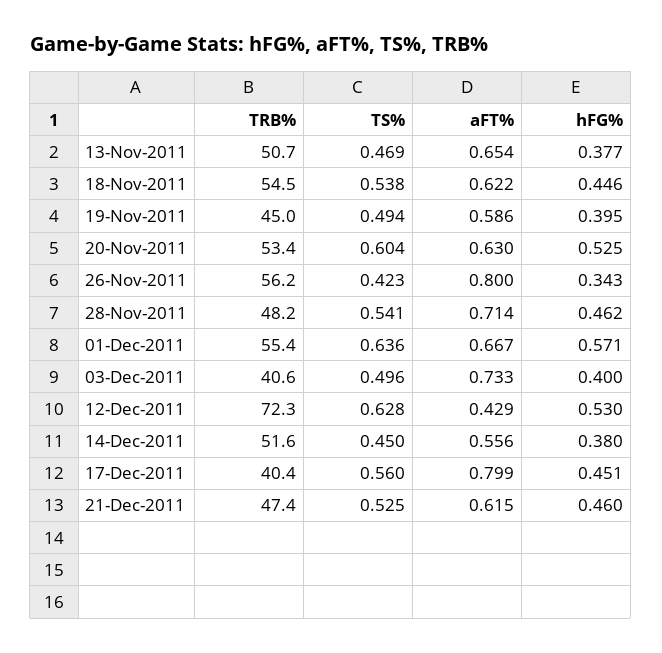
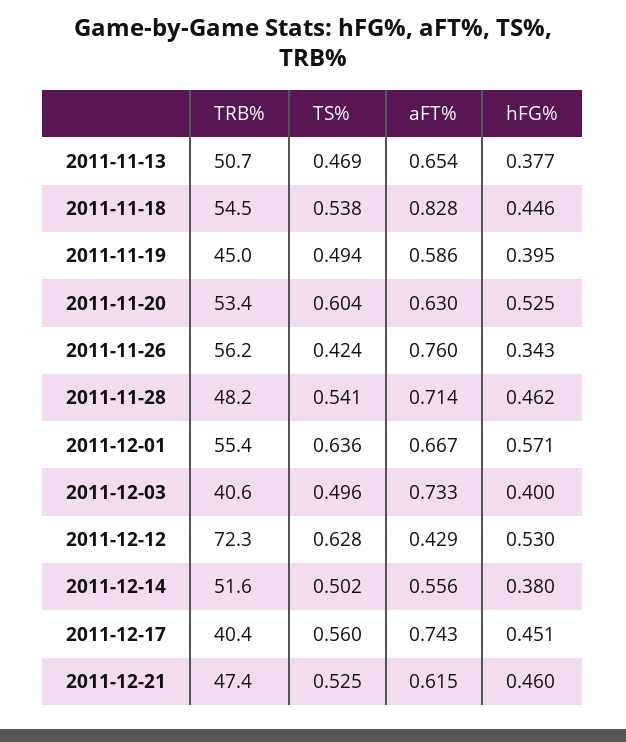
  {
    "TRB%": {
      "13-Nov-2011": 50.7,
      "18-Nov-2011": 54.5,
      "19-Nov-2011": 45,
      "20-Nov-2011": 53.4,
      "26-Nov-2011": 56.2,
      "28-Nov-2011": 48.2,
      "01-Dec-2011": 55.4,
      "03-Dec-2011": 40.6,
      "12-Dec-2011": 72.3,
      "14-Dec-2011": 51.6,
      "17-Dec-2011": 40.4,
      "21-Dec-2011": 47.4
    },
    "TS%": {
      "13-Nov-2011": 0.469,
      "18-Nov-2011": 0.538,
      "19-Nov-2011": 0.494,
      "20-Nov-2011": 0.604,
-     "26-Nov-2011": 0.423,
+     "26-Nov-2011": 0.424,
      "28-Nov-2011": 0.541,
      "01-Dec-2011": 0.636,
      "03-Dec-2011": 0.496,
      "12-Dec-2011": 0.628,
-     "14-Dec-2011": 0.45,
+     "14-Dec-2011": 0.502,
      "17-Dec-2011": 0.56,
      "21-Dec-2011": 0.525
    },
    "aFT%": {
      "13-Nov-2011": 0.654,
-     "18-Nov-2011": 0.622,
+     "18-Nov-2011": 0.828,
      "19-Nov-2011": 0.586,
      "20-Nov-2011": 0.63,
-     "26-Nov-2011": 0.8,
+     "26-Nov-2011": 0.76,
      "28-Nov-2011": 0.714,
      "01-Dec-2011": 0.667,
      "03-Dec-2011": 0.733,
      "12-Dec-2011": 0.429,
      "14-Dec-2011": 0.556,
-     "17-Dec-2011": 0.799,
+     "17-Dec-2011": 0.743,
      "21-Dec-2011": 0.615
    },
    "hFG%": {
      "13-Nov-2011": 0.377,
      "18-Nov-2011": 0.446,
      "19-Nov-2011": 0.395,
      "20-Nov-2011": 0.525,
      "26-Nov-2011": 0.343,
      "28-Nov-2011": 0.462,
      "01-Dec-2011": 0.571,
      "03-Dec-2011": 0.4,
      "12-Dec-2011": 0.53,
      "14-Dec-2011": 0.38,
      "17-Dec-2011": 0.451,
      "21-Dec-2011": 0.46
    }
  }

